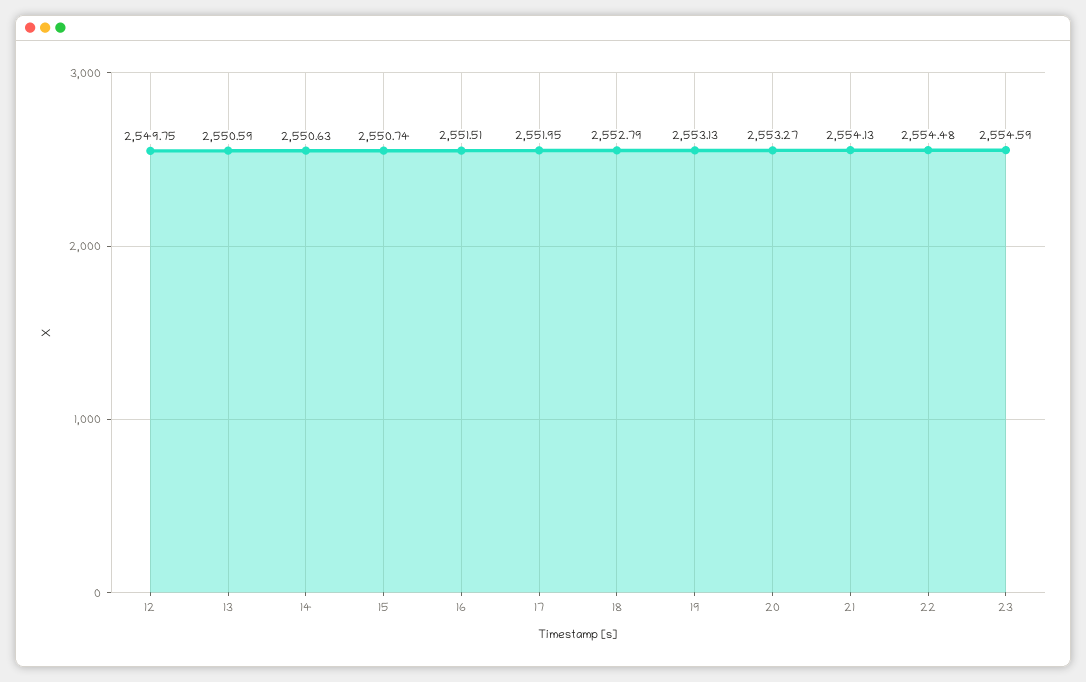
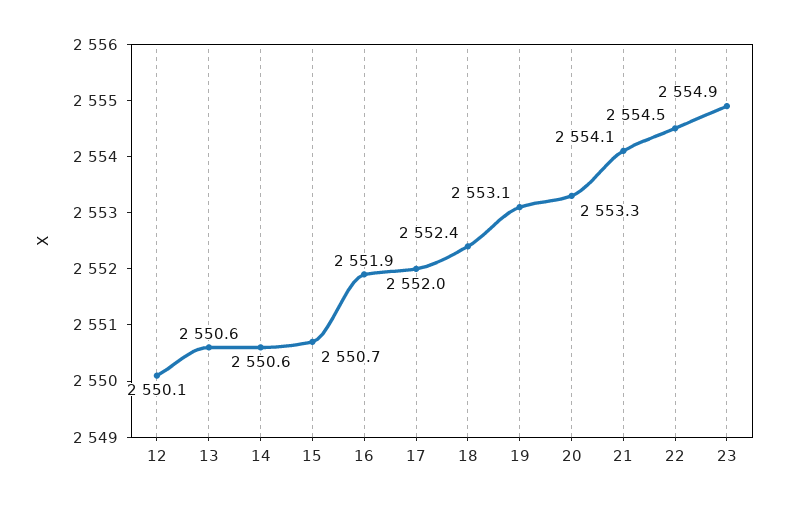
  {
-   "12": 2549.75,
+   "12": 2550.1,
    "13": 2550.59,
    "14": 2550.63,
    "15": 2550.74,
-   "16": 2551.51,
+   "16": 2551.9,
    "17": 2551.95,
-   "18": 2552.79,
+   "18": 2552.4,
    "19": 2553.13,
    "20": 2553.27,
    "21": 2554.13,
    "22": 2554.48,
-   "23": 2554.59
+   "23": 2554.9
  }

